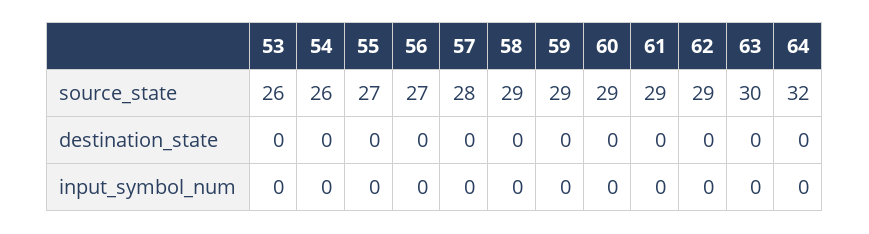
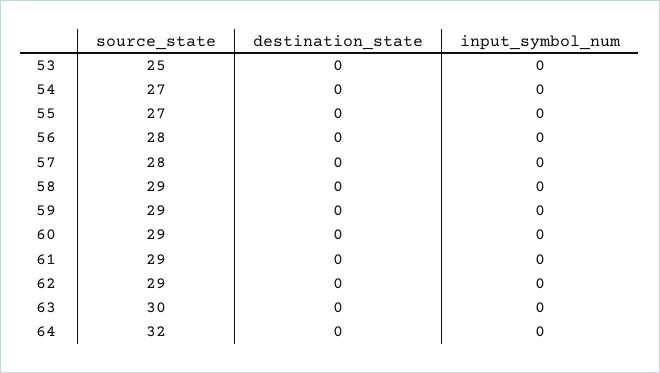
  {
    "53": {
-     "source_state": 26,
+     "source_state": 25,
      "destination_state": 0,
      "input_symbol_num": 0
    },
    "54": {
-     "source_state": 26,
+     "source_state": 27,
      "destination_state": 0,
      "input_symbol_num": 0
    },
    "55": {
      "source_state": 27,
      "destination_state": 0,
      "input_symbol_num": 0
    },
    "56": {
-     "source_state": 27,
+     "source_state": 28,
      "destination_state": 0,
      "input_symbol_num": 0
    },
    "57": {
      "source_state": 28,
      "destination_state": 0,
      "input_symbol_num": 0
    },
    "58": {
      "source_state": 29,
      "destination_state": 0,
      "input_symbol_num": 0
    },
    "59": {
      "source_state": 29,
      "destination_state": 0,
      "input_symbol_num": 0
    },
    "60": {
      "source_state": 29,
      "destination_state": 0,
      "input_symbol_num": 0
    },
    "61": {
      "source_state": 29,
      "destination_state": 0,
      "input_symbol_num": 0
    },
    "62": {
      "source_state": 29,
      "destination_state": 0,
      "input_symbol_num": 0
    },
    "63": {
      "source_state": 30,
      "destination_state": 0,
      "input_symbol_num": 0
    },
    "64": {
      "source_state": 32,
      "destination_state": 0,
      "input_symbol_num": 0
    }
  }

